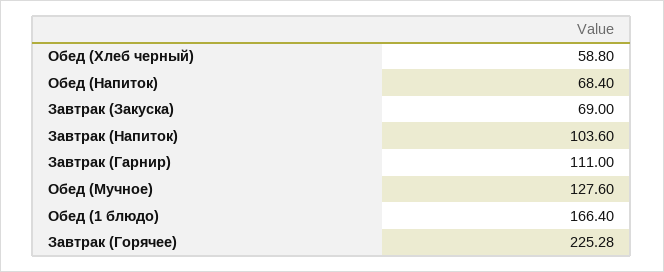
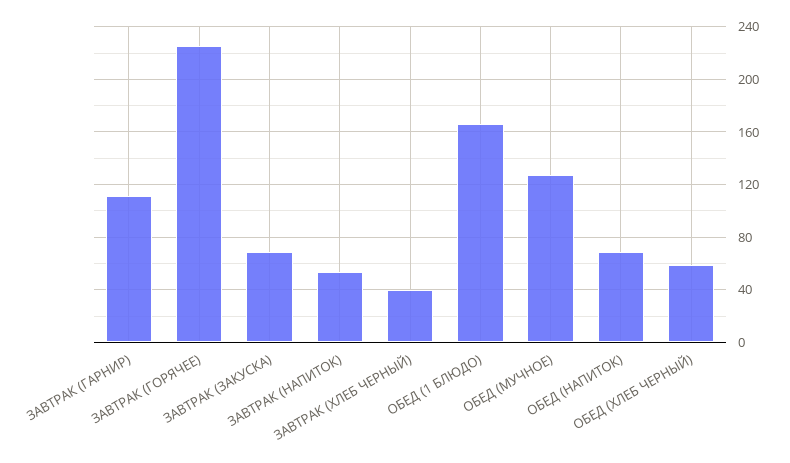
  {
    "Обед (Хлеб черный)": 58.8,
    "Обед (Напиток)": 68.4,
    "Завтрак (Закуска)": 69,
-   "Завтрак (Напиток)": 103.6,
+   "Завтрак (Напиток)": 55,
    "Завтрак (Гарнир)": 111,
    "Обед (Мучное)": 127.6,
    "Обед (1 блюдо)": 166.4,
-   "Завтрак (Горячее)": 225.28
+   "Завтрак (Горячее)": 225.28,
+   "ЗАВТРАК (ХЛЕБ ЧЕРНЫЙ)": 40
  }

